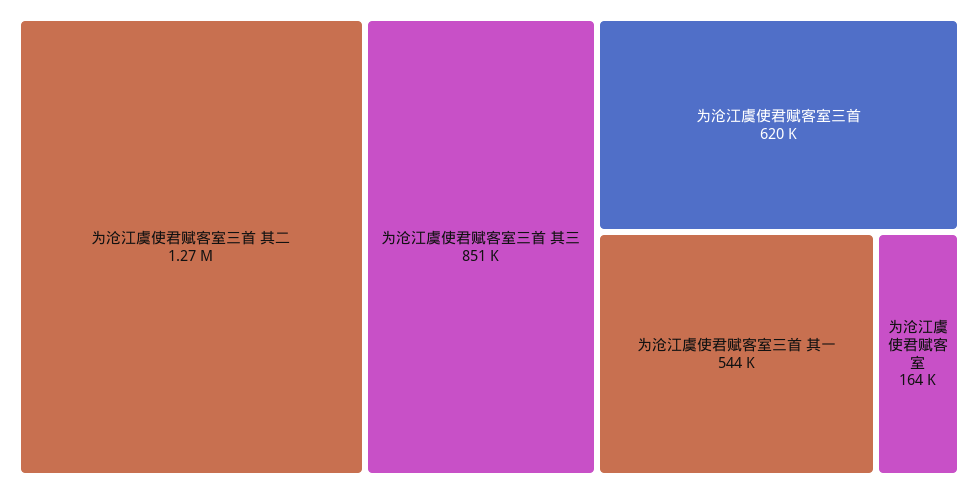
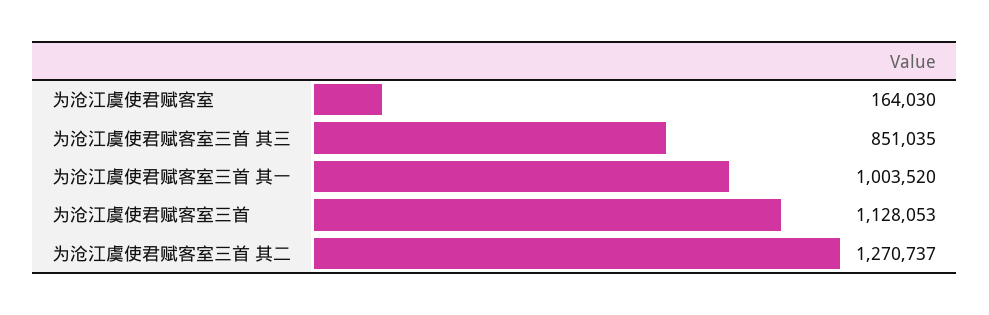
  {
    "为沧江虞使君赋客室三首 其二": 1270737,
    "为沧江虞使君赋客室三首 其三": 851035,
-   "为沧江虞使君赋客室三首": 620000,
+   "为沧江虞使君赋客室三首": 1128053,
-   "为沧江虞使君赋客室三首 其一": 544000,
+   "为沧江虞使君赋客室三首 其一": 1003520,
    "为沧江虞使君赋客室": 164030
  }

